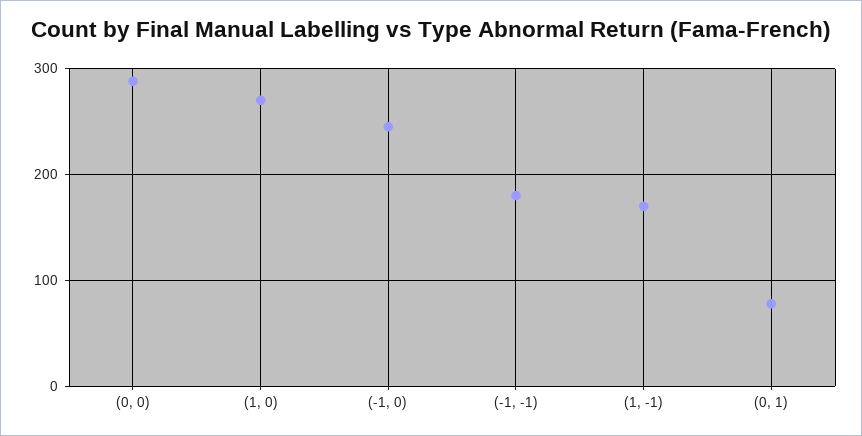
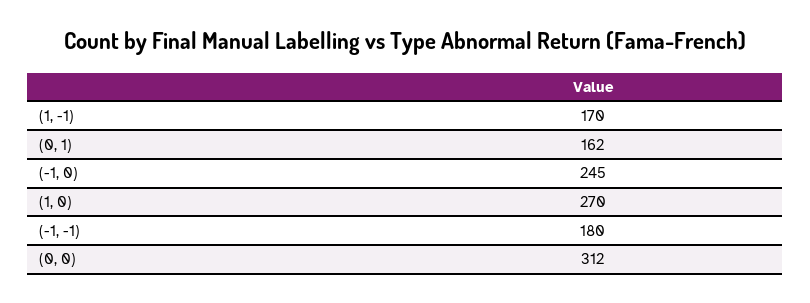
  {
-   "(0, 0)": 290,
+   "(0, 0)": 312,
    "(1, 0)": 270,
    "(-1, 0)": 245,
    "(-1, -1)": 180,
    "(1, -1)": 170,
-   "(0, 1)": 80
+   "(0, 1)": 162
  }

